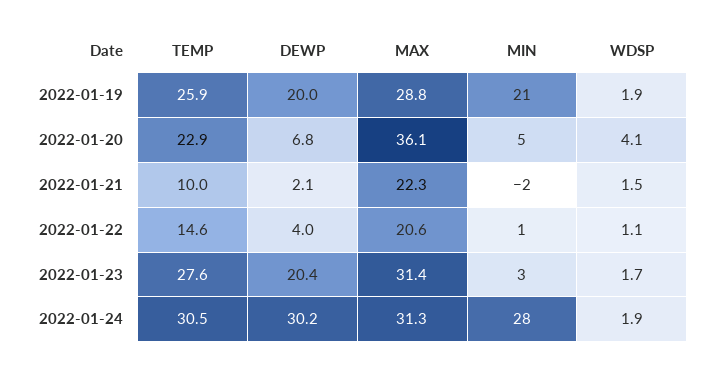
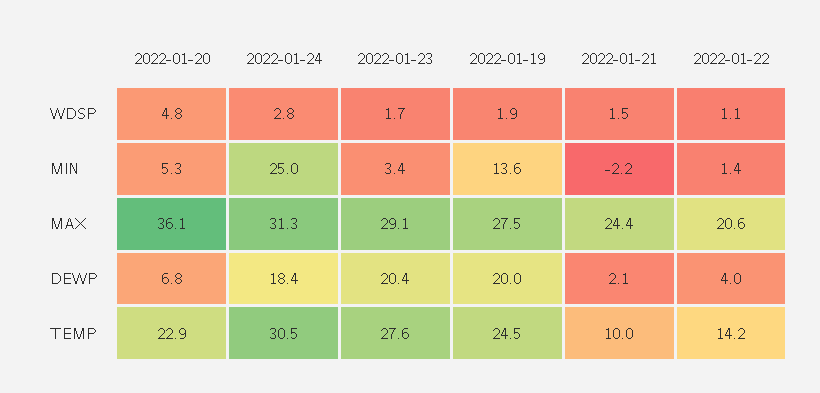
  {
    "TEMP": {
-     "2022-01-19": 25.9,
+     "2022-01-19": 24.5,
      "2022-01-20": 22.9,
      "2022-01-21": 10,
-     "2022-01-22": 14.6,
+     "2022-01-22": 14.2,
      "2022-01-23": 27.6,
      "2022-01-24": 30.5
    },
    "DEWP": {
      "2022-01-19": 20,
      "2022-01-20": 6.8,
      "2022-01-21": 2.1,
      "2022-01-22": 4,
      "2022-01-23": 20.4,
-     "2022-01-24": 30.2
+     "2022-01-24": 18.4
    },
    "MAX": {
-     "2022-01-19": 28.8,
+     "2022-01-19": 27.5,
      "2022-01-20": 36.1,
-     "2022-01-21": 22.3,
+     "2022-01-21": 24.4,
      "2022-01-22": 20.6,
-     "2022-01-23": 31.4,
+     "2022-01-23": 29.1,
      "2022-01-24": 31.3
    },
    "MIN": {
-     "2022-01-19": 21,
+     "2022-01-19": 13.6,
      "2022-01-20": 5.3,
      "2022-01-21": -2.2,
      "2022-01-22": 1.4,
      "2022-01-23": 3.4,
-     "2022-01-24": 28
+     "2022-01-24": 25
    },
    "WDSP": {
      "2022-01-19": 1.9,
-     "2022-01-20": 4.1,
+     "2022-01-20": 4.8,
      "2022-01-21": 1.5,
      "2022-01-22": 1.1,
      "2022-01-23": 1.7,
-     "2022-01-24": 1.9
+     "2022-01-24": 2.8
    }
  }

